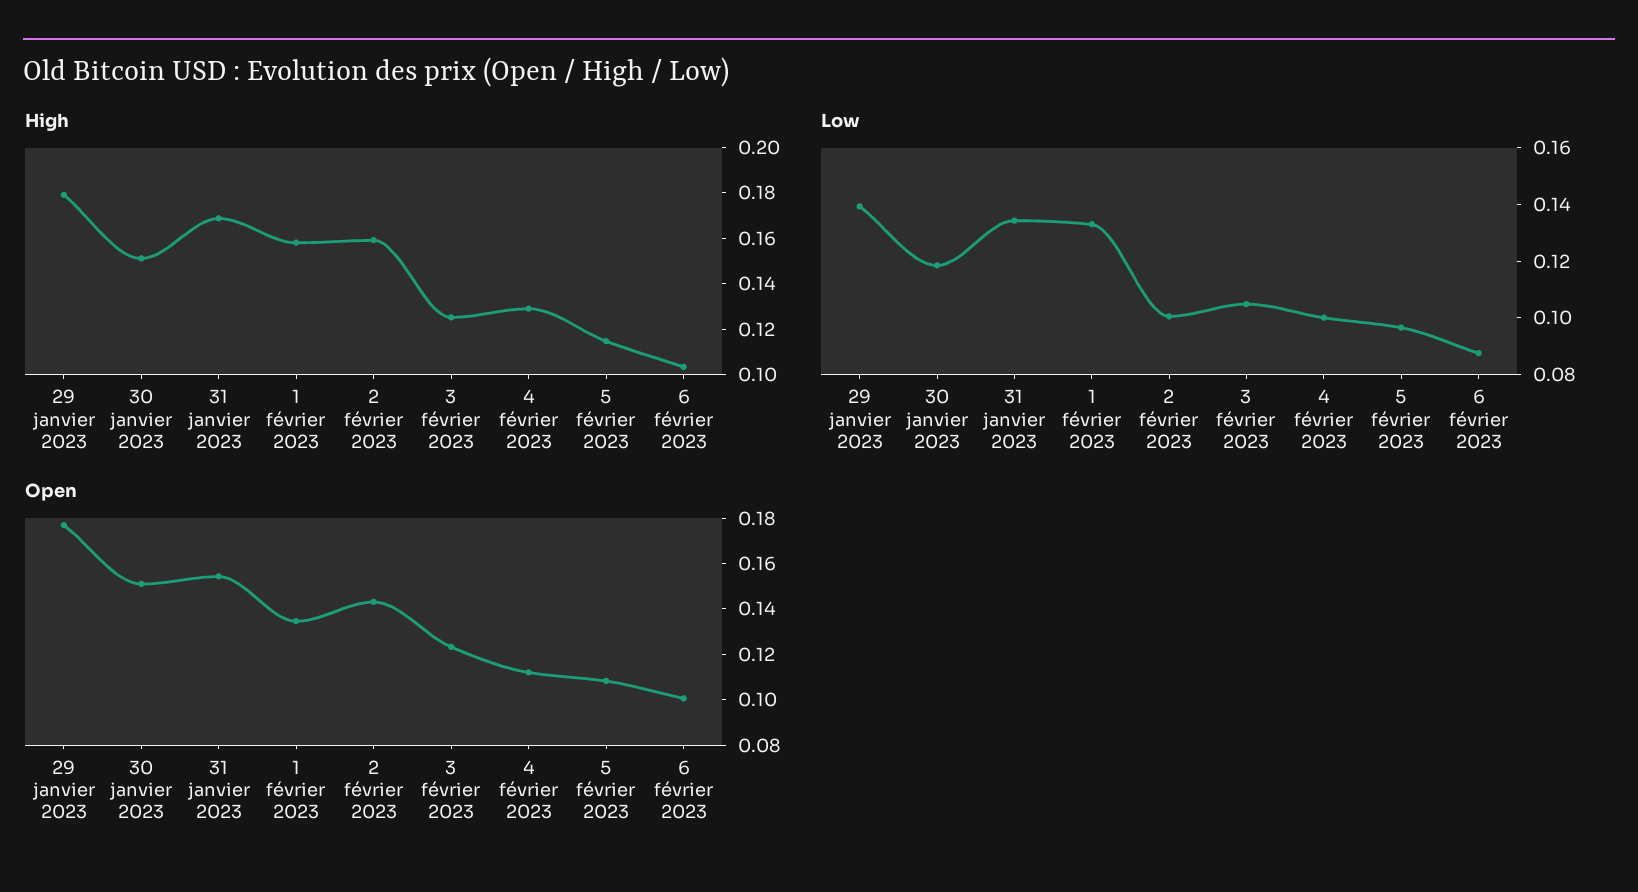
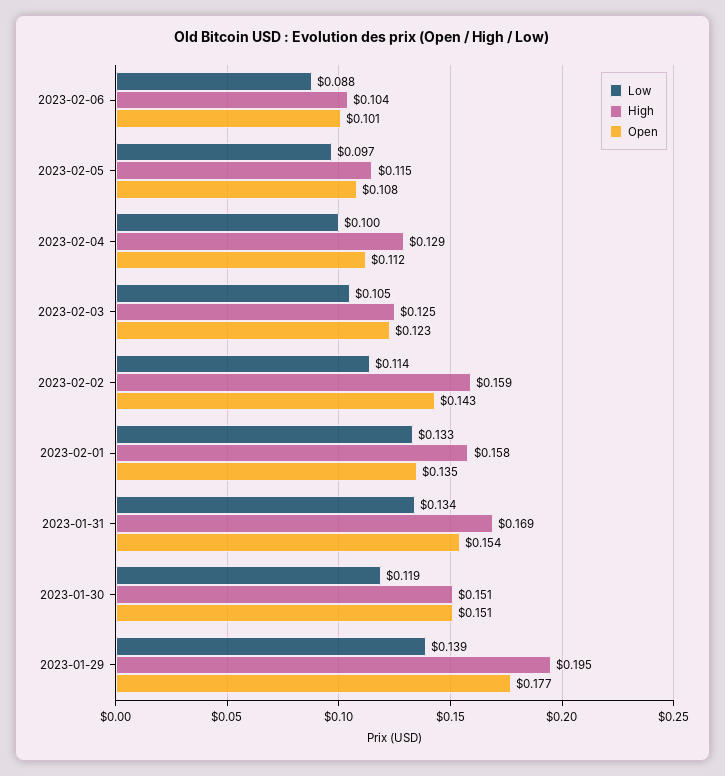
  {
    "High": {
-     "29 janvier 2023": 0.18,
+     "29 janvier 2023": 0.195,
      "30 janvier 2023": 0.151,
      "31 janvier 2023": 0.169,
      "1 février 2023": 0.158,
      "2 février 2023": 0.159,
      "3 février 2023": 0.125,
      "4 février 2023": 0.129,
      "5 février 2023": 0.115,
      "6 février 2023": 0.104
    },
    "Low": {
      "29 janvier 2023": 0.139,
      "30 janvier 2023": 0.119,
      "31 janvier 2023": 0.134,
      "1 février 2023": 0.133,
-     "2 février 2023": 0.1,
+     "2 février 2023": 0.114,
      "3 février 2023": 0.105,
      "4 février 2023": 0.1,
      "5 février 2023": 0.097,
      "6 février 2023": 0.088
    },
    "Open": {
      "29 janvier 2023": 0.177,
      "30 janvier 2023": 0.151,
      "31 janvier 2023": 0.154,
      "1 février 2023": 0.135,
      "2 février 2023": 0.143,
      "3 février 2023": 0.123,
      "4 février 2023": 0.112,
      "5 février 2023": 0.108,
      "6 février 2023": 0.101
    }
  }

